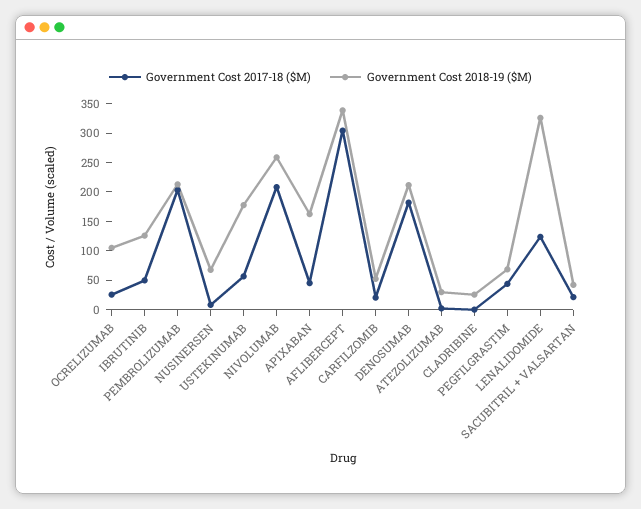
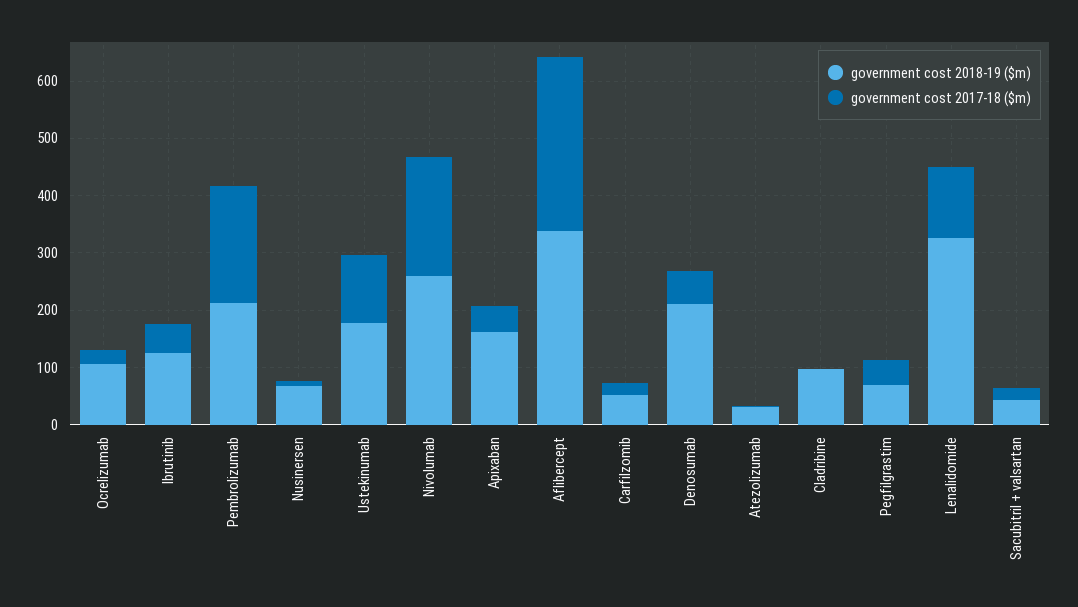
  {
    "Government Cost 2017-18 ($M)": {
      "OCRELIZUMAB": 20,
      "IBRUTINIB": 60,
      "PEMBROLIZUMAB": 200,
      "NUSINERSEN": 0,
-     "USTEKINUMAB": 50,
+     "USTEKINUMAB": 120,
      "NIVOLUMAB": 200,
      "APIXABAN": 40,
      "AFLIBERCEPT": 300,
      "CARFILZOMIB": 20,
-     "DENOSUMAB": 175,
+     "DENOSUMAB": 60,
      "ATEZOLIZUMAB": 0,
      "CLADRIBINE": 0,
      "PEGFILGRASTIM": 40,
      "LENALIDOMIDE": 120,
      "SACUBITRIL + VALSARTAN": 20
    },
    "Government Cost 2018-19 ($M)": {
      "OCRELIZUMAB": 100,
      "IBRUTINIB": 120,
      "PEMBROLIZUMAB": 220,
      "NUSINERSEN": 60,
      "USTEKINUMAB": 180,
      "NIVOLUMAB": 260,
      "APIXABAN": 160,
      "AFLIBERCEPT": 340,
      "CARFILZOMIB": 60,
      "DENOSUMAB": 220,
      "ATEZOLIZUMAB": 40,
-     "CLADRIBINE": 25,
+     "CLADRIBINE": 100,
      "PEGFILGRASTIM": 60,
      "LENALIDOMIDE": 320,
      "SACUBITRIL + VALSARTAN": 40
    }
  }

